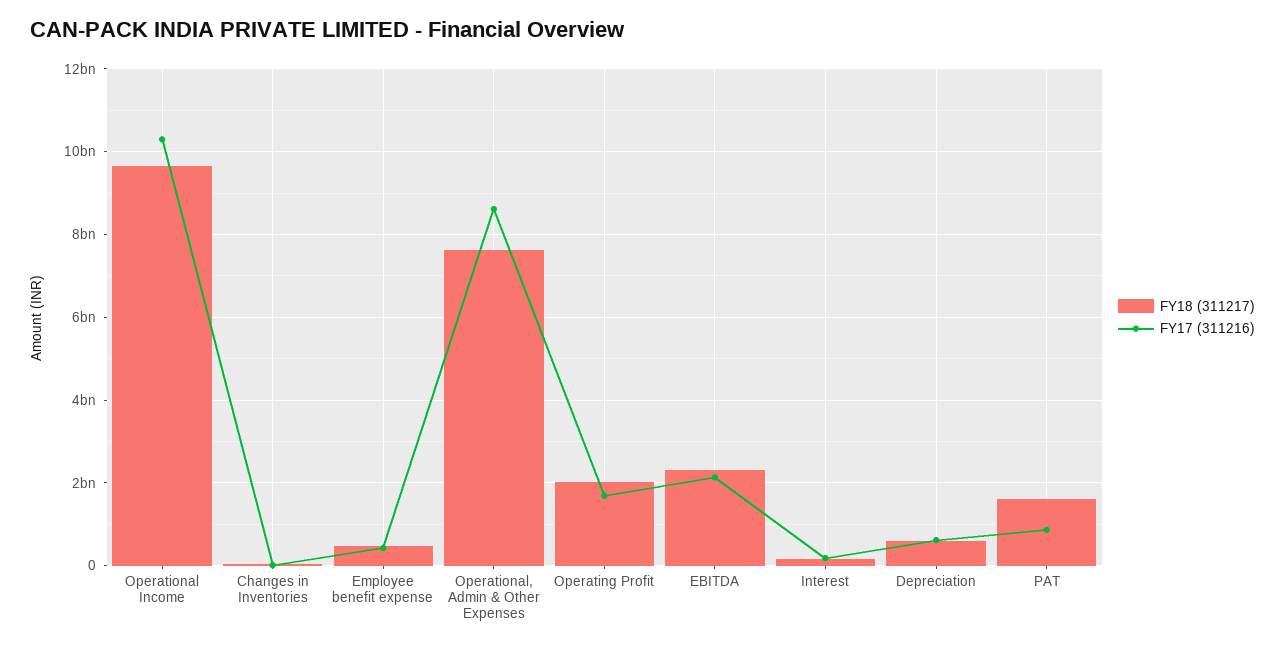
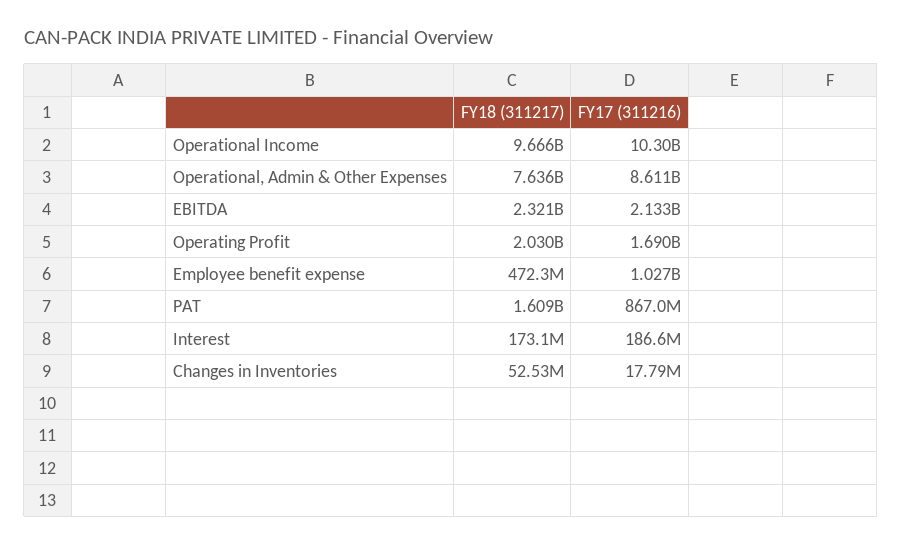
  {
    "FY18 (311217)": {
      "Operational Income": 9666000000,
      "Changes in Inventories": 52530000,
      "Employee benefit expense": 472300000,
      "Operational, Admin & Other Expenses": 7636000000,
      "Operating Profit": 2030000000,
      "EBITDA": 2321000000,
      "Interest": 173100000,
-     "Depreciation": 600000000,
      "PAT": 1609000000
    },
    "FY17 (311216)": {
      "Operational Income": 10300000000,
      "Changes in Inventories": 17790000,
-     "Employee benefit expense": 400000000,
+     "Employee benefit expense": 1027000000,
      "Operational, Admin & Other Expenses": 8611000000,
      "Operating Profit": 1690000000,
      "EBITDA": 2133000000,
      "Interest": 186600000,
-     "Depreciation": 600000000,
      "PAT": 867000000
    }
  }

